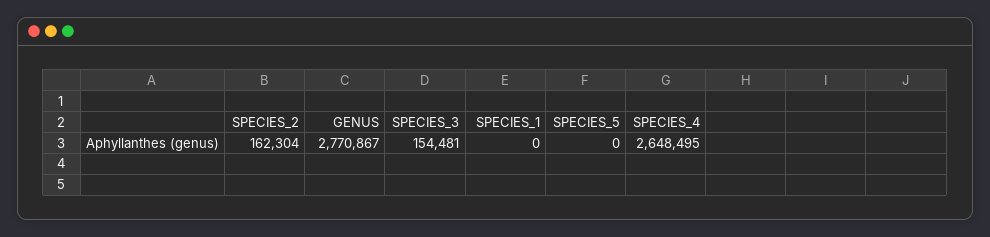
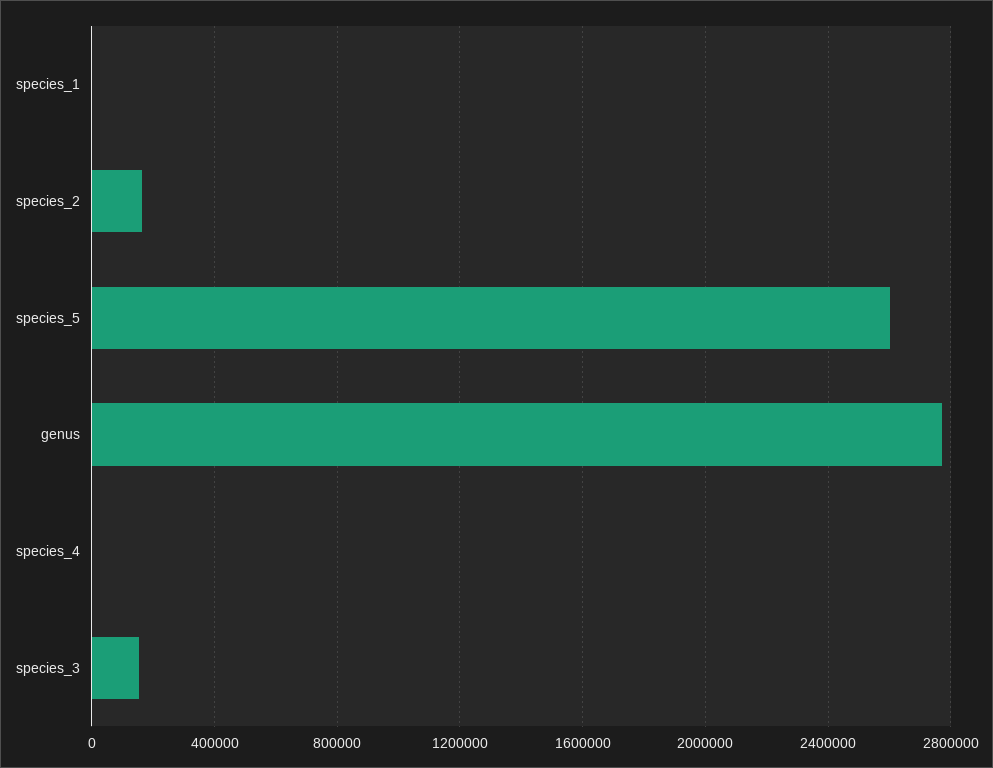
  {
    "SPECIES_2": 162304,
    "GENUS": 2770867,
    "SPECIES_3": 154481,
    "SPECIES_1": 0,
-   "SPECIES_5": 0,
+   "SPECIES_5": 2600000,
-   "SPECIES_4": 2648495
+   "SPECIES_4": 0
  }

